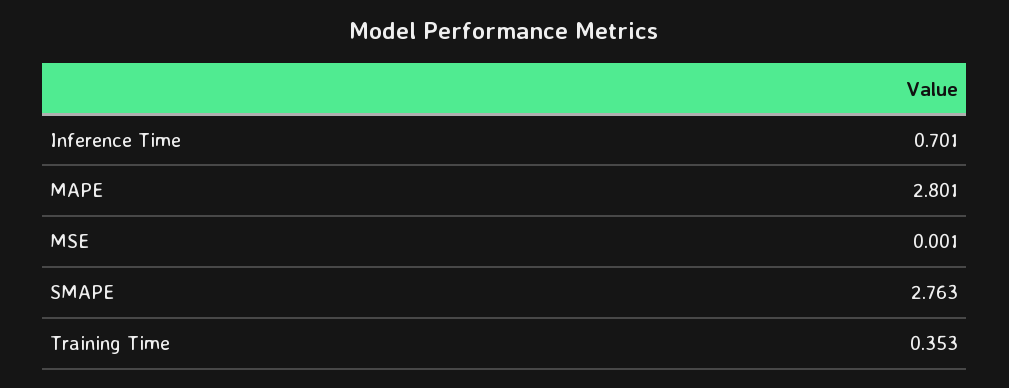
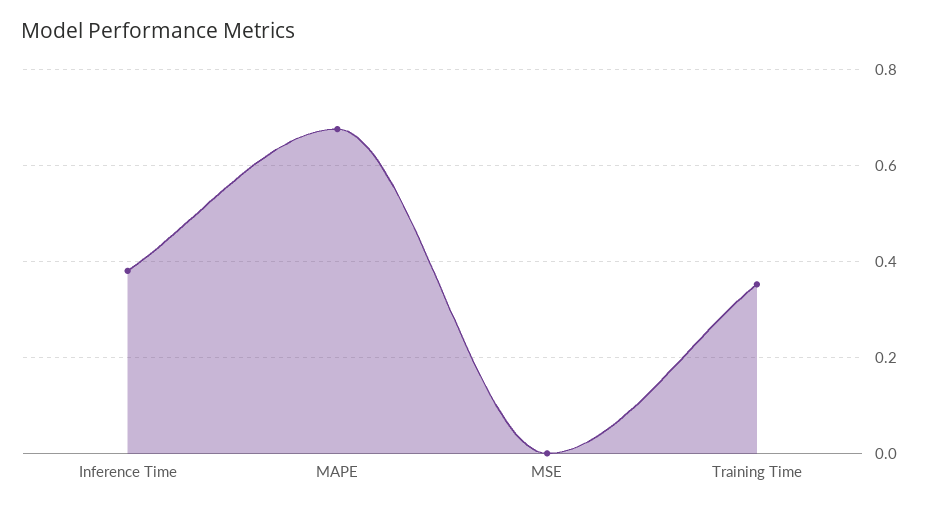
  {
-   "Inference Time": 0.701,
+   "Inference Time": 0.38,
-   "MAPE": 2.801,
+   "MAPE": 0.68,
    "MSE": 0.001,
-   "SMAPE": 2.763,
    "Training Time": 0.353
  }

